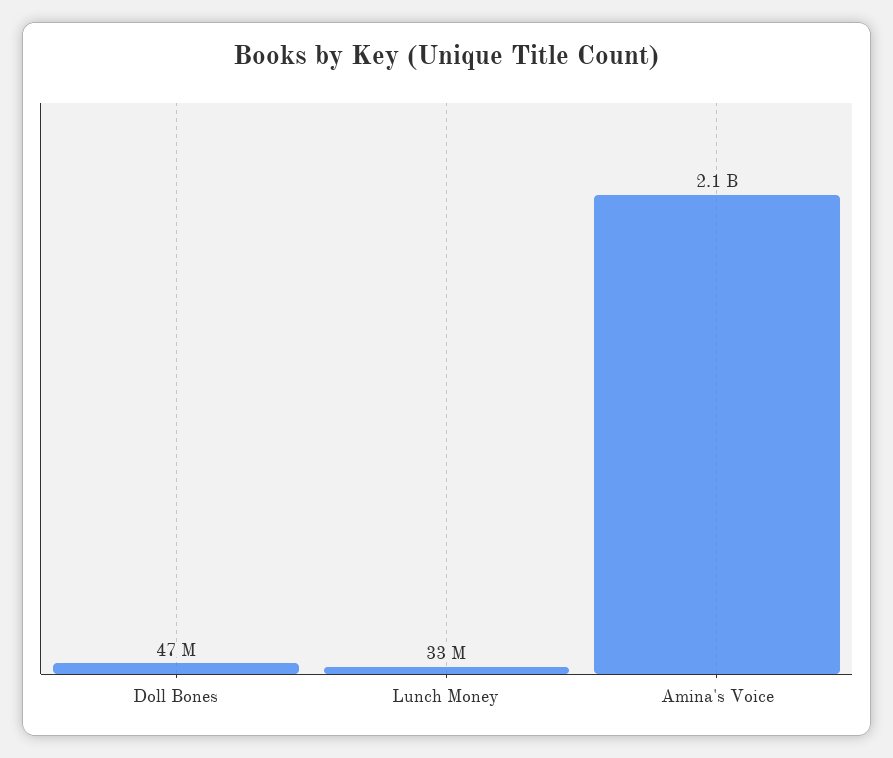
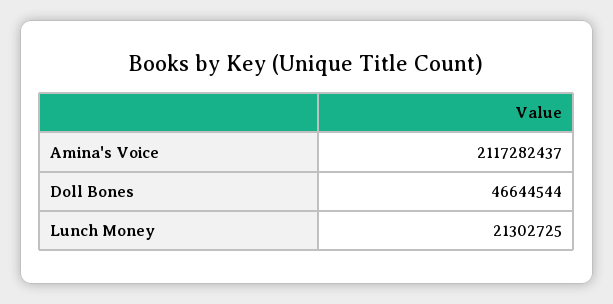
  {
    "Doll Bones": 46644544,
-   "Lunch Money": 33000000,
+   "Lunch Money": 21302725,
    "Amina's Voice": 2117282437
  }

